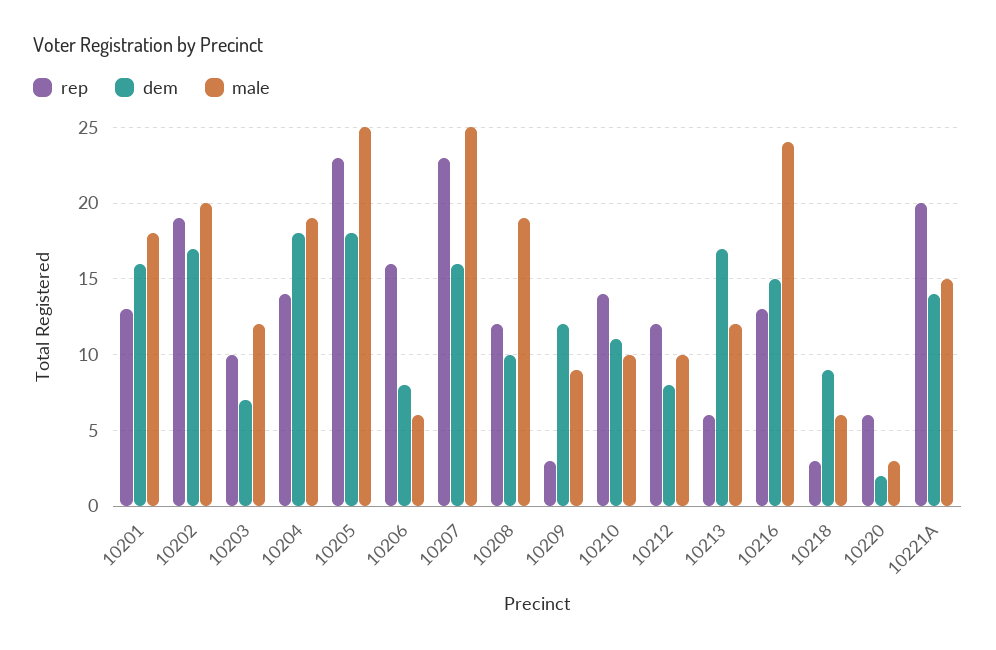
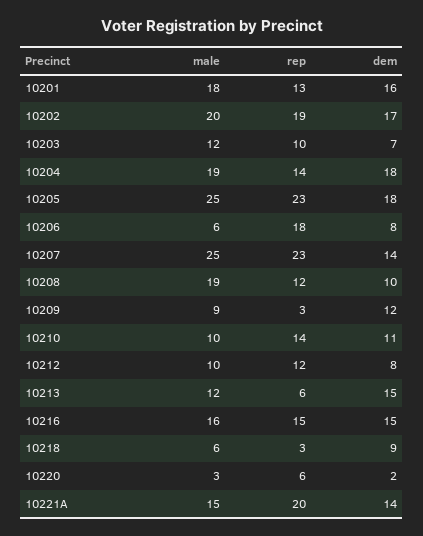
  {
    "rep": {
      "10201": 13,
      "10202": 19,
      "10203": 10,
      "10204": 14,
      "10205": 23,
-     "10206": 16,
+     "10206": 18,
      "10207": 23,
      "10208": 12,
      "10209": 3,
      "10210": 14,
      "10212": 12,
      "10213": 6,
-     "10216": 13,
+     "10216": 15,
      "10218": 3,
      "10220": 6,
      "10221A": 20
    },
    "dem": {
      "10201": 16,
      "10202": 17,
      "10203": 7,
      "10204": 18,
      "10205": 18,
      "10206": 8,
-     "10207": 16,
+     "10207": 14,
      "10208": 10,
      "10209": 12,
      "10210": 11,
      "10212": 8,
-     "10213": 17,
+     "10213": 15,
      "10216": 15,
      "10218": 9,
      "10220": 2,
      "10221A": 14
    },
    "male": {
      "10201": 18,
      "10202": 20,
      "10203": 12,
      "10204": 19,
      "10205": 25,
      "10206": 6,
      "10207": 25,
      "10208": 19,
      "10209": 9,
      "10210": 10,
      "10212": 10,
      "10213": 12,
-     "10216": 24,
+     "10216": 16,
      "10218": 6,
      "10220": 3,
      "10221A": 15
    }
  }

